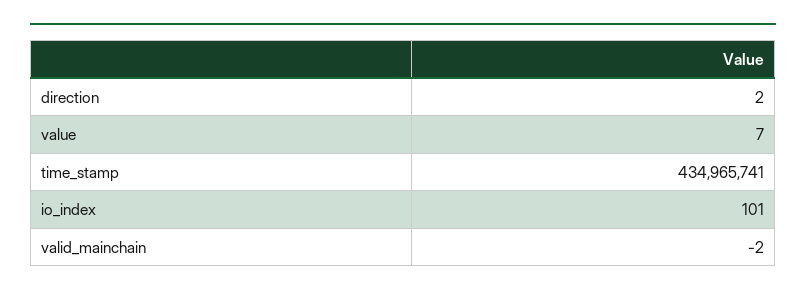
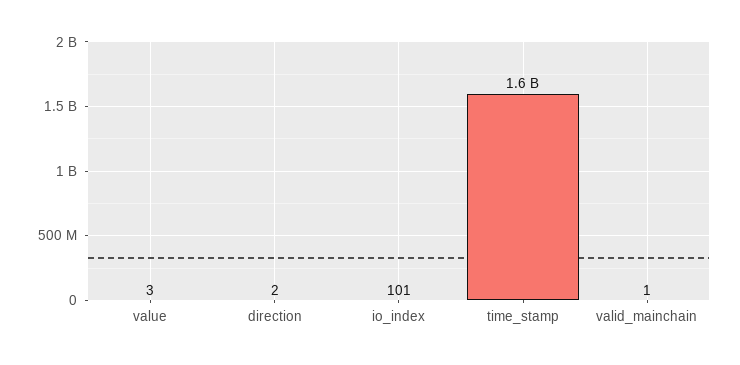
  {
    "direction": 2,
-   "value": 7,
+   "value": 3,
-   "time_stamp": 434965741,
+   "time_stamp": 1600000000,
    "io_index": 101,
-   "valid_mainchain": -2
+   "valid_mainchain": 1
  }

